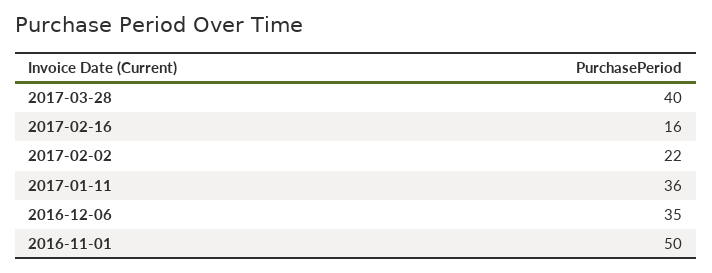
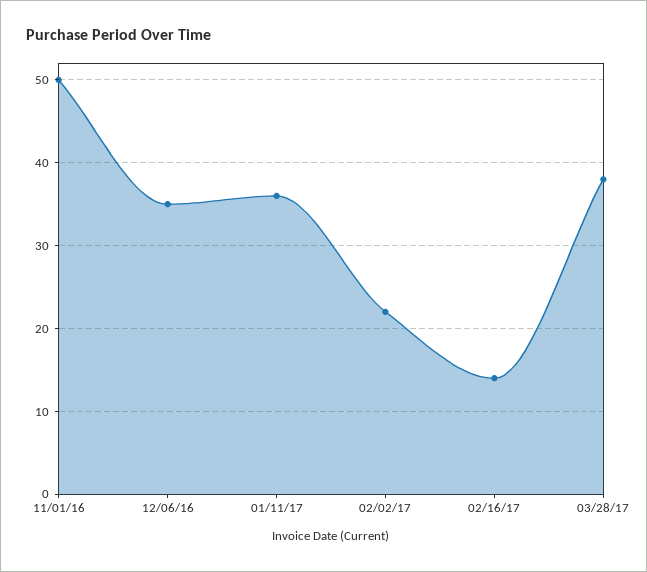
  {
-   "2017-03-28": 40,
+   "2017-03-28": 38,
-   "2017-02-16": 16,
+   "2017-02-16": 14,
    "2017-02-02": 22,
    "2017-01-11": 36,
    "2016-12-06": 35,
    "2016-11-01": 50
  }

